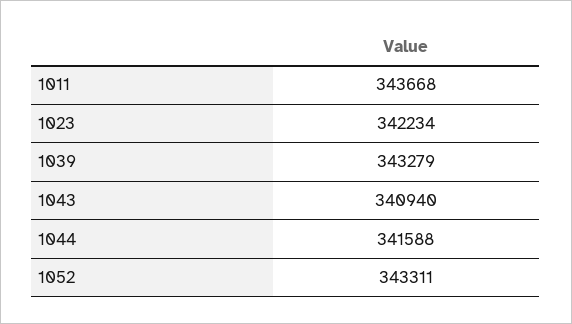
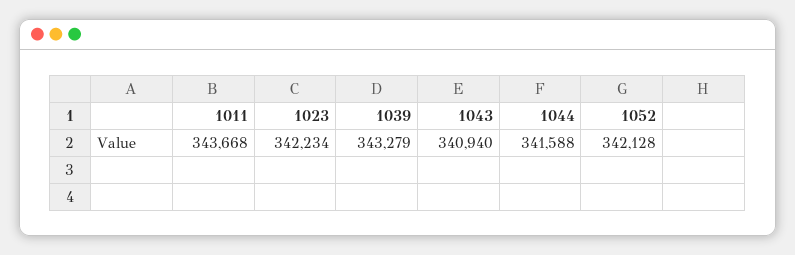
  {
    "1011": 343668,
    "1023": 342234,
    "1039": 343279,
    "1043": 340940,
    "1044": 341588,
-   "1052": 343311
+   "1052": 342128
  }

